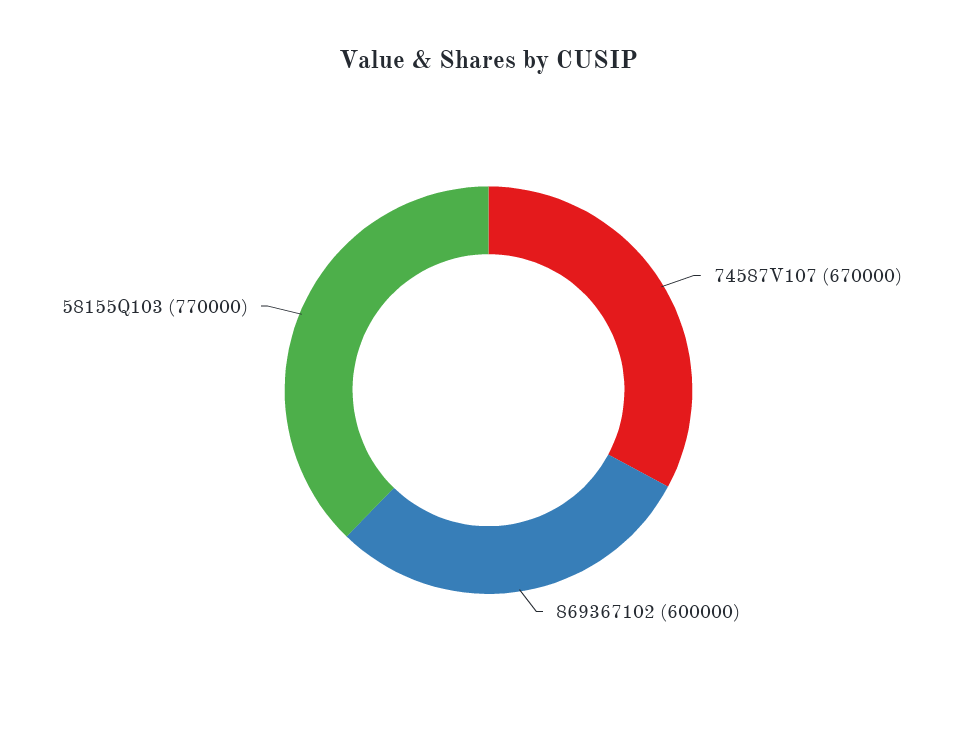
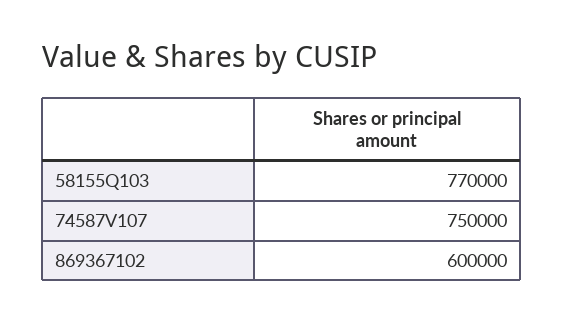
  {
-   "74587V107": 670000,
+   "74587V107": 750000,
    "869367102": 600000,
    "58155Q103": 770000
  }

